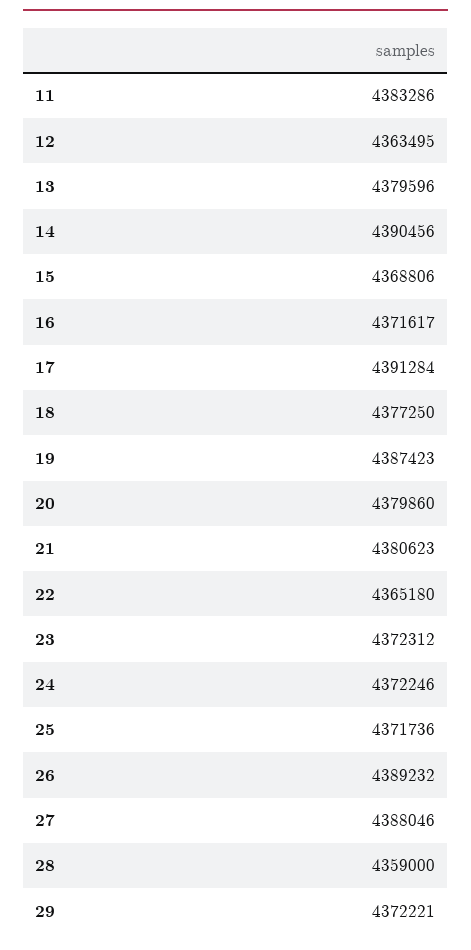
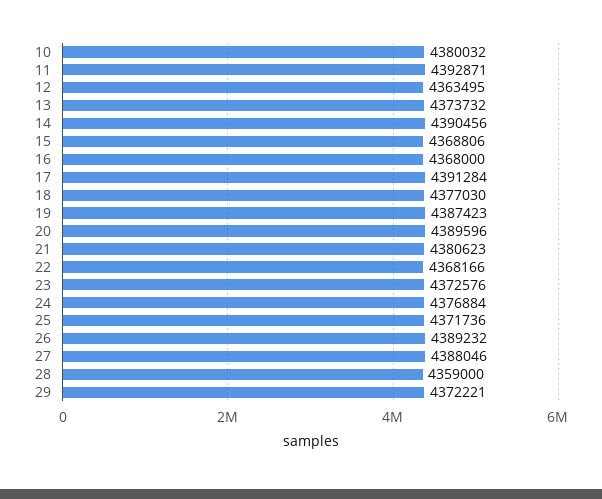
  {
-   "11": 4383286,
+   "11": 4392871,
    "12": 4363495,
-   "13": 4379596,
+   "13": 4373732,
    "14": 4390456,
    "15": 4368806,
-   "16": 4371617,
+   "16": 4368000,
    "17": 4391284,
-   "18": 4377250,
+   "18": 4377030,
    "19": 4387423,
-   "20": 4379860,
+   "20": 4389596,
    "21": 4380623,
-   "22": 4365180,
+   "22": 4368166,
-   "23": 4372312,
+   "23": 4372576,
-   "24": 4372246,
+   "24": 4376884,
    "25": 4371736,
    "26": 4389232,
    "27": 4388046,
    "28": 4359000,
-   "29": 4372221
+   "29": 4372221,
+   "10": 4380032
  }

